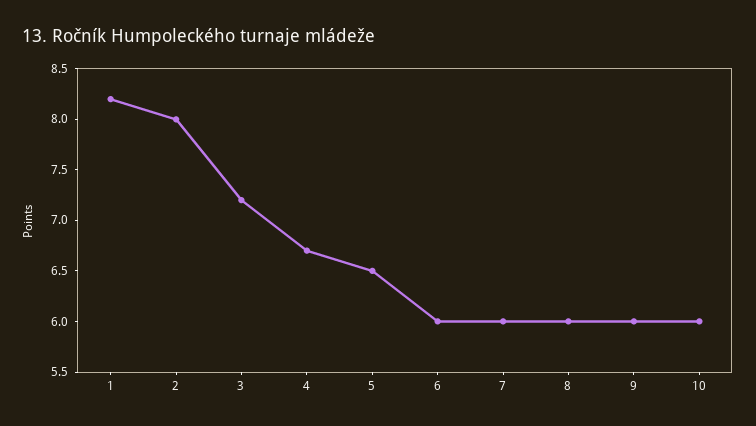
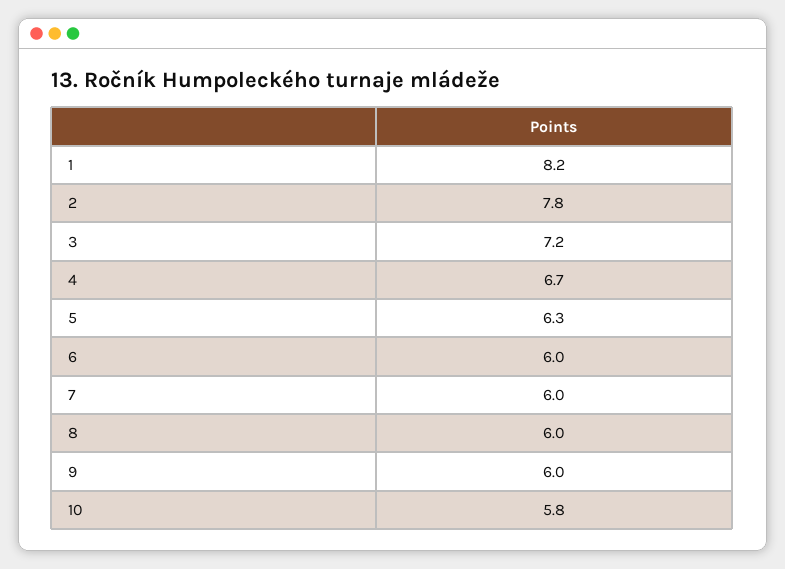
  {
    "1": 8.2,
-   "2": 8,
+   "2": 7.8,
    "3": 7.2,
    "4": 6.7,
-   "5": 6.5,
+   "5": 6.3,
    "6": 6,
    "7": 6,
    "8": 6,
    "9": 6,
-   "10": 6
+   "10": 5.8
  }

